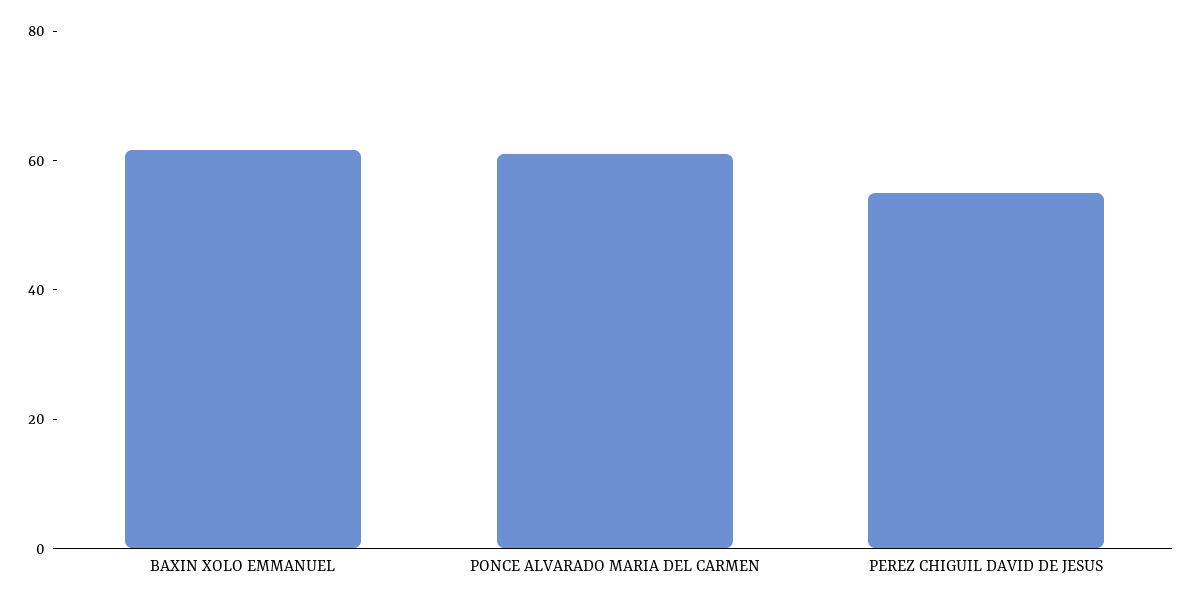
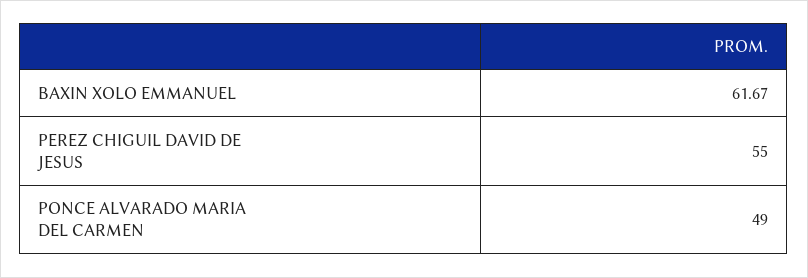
  {
    "BAXIN XOLO EMMANUEL": 61.67,
-   "PONCE ALVARADO MARIA DEL CARMEN": 60,
+   "PONCE ALVARADO MARIA DEL CARMEN": 49,
    "PEREZ CHIGUIL DAVID DE JESUS": 55
  }

